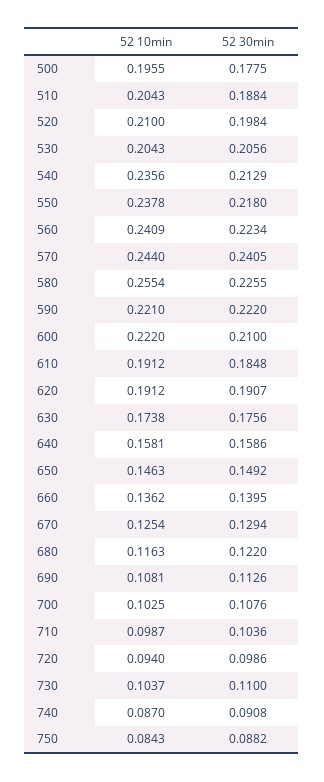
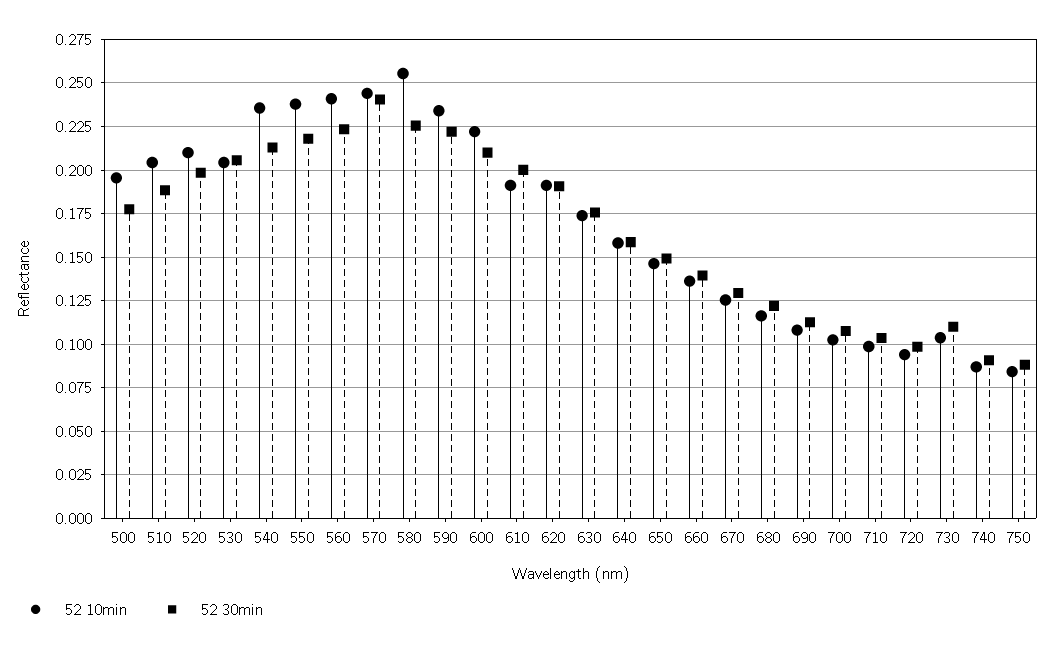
  {
    "52 10min": {
      "500": 0.1955,
      "510": 0.2043,
      "520": 0.21,
      "530": 0.2043,
      "540": 0.2356,
      "550": 0.2378,
      "560": 0.2409,
      "570": 0.244,
      "580": 0.2554,
-     "590": 0.221,
+     "590": 0.235,
      "600": 0.222,
      "610": 0.1912,
      "620": 0.1912,
      "630": 0.1738,
      "640": 0.1581,
      "650": 0.1463,
      "660": 0.1362,
      "670": 0.1254,
      "680": 0.1163,
      "690": 0.1081,
      "700": 0.1025,
      "710": 0.0987,
      "720": 0.094,
      "730": 0.1037,
      "740": 0.087,
      "750": 0.0843
    },
    "52 30min": {
      "500": 0.1775,
      "510": 0.1884,
      "520": 0.1984,
      "530": 0.2056,
      "540": 0.2129,
      "550": 0.218,
      "560": 0.2234,
      "570": 0.2405,
      "580": 0.2255,
      "590": 0.222,
      "600": 0.21,
-     "610": 0.1848,
+     "610": 0.2,
      "620": 0.1907,
      "630": 0.1756,
      "640": 0.1586,
      "650": 0.1492,
      "660": 0.1395,
      "670": 0.1294,
      "680": 0.122,
      "690": 0.1126,
      "700": 0.1076,
      "710": 0.1036,
      "720": 0.0986,
      "730": 0.11,
      "740": 0.0908,
      "750": 0.0882
    }
  }

